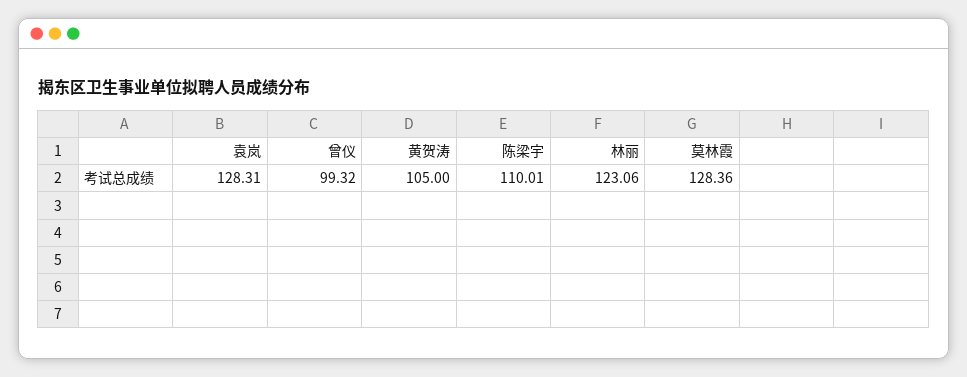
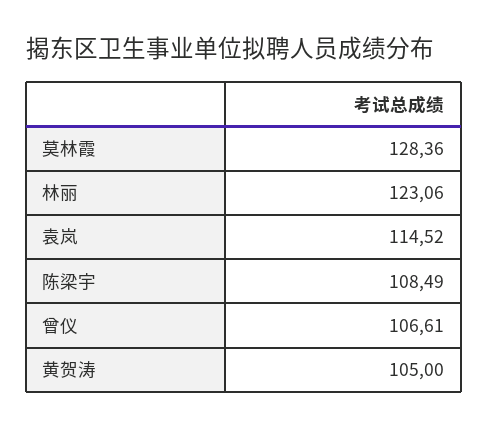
  {
-   "袁岚": 128.31,
+   "袁岚": 114.52,
-   "曾仪": 99.32,
+   "曾仪": 106.61,
    "黄贺涛": 105,
-   "陈梁宇": 110.01,
+   "陈梁宇": 108.49,
    "林丽": 123.06,
    "莫林霞": 128.36
  }

